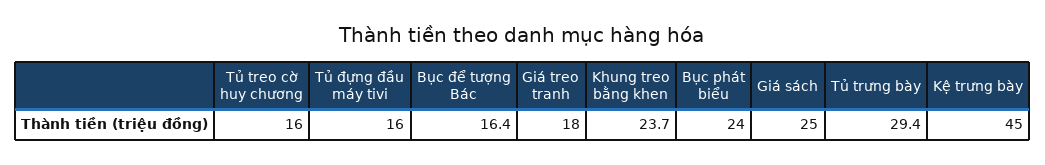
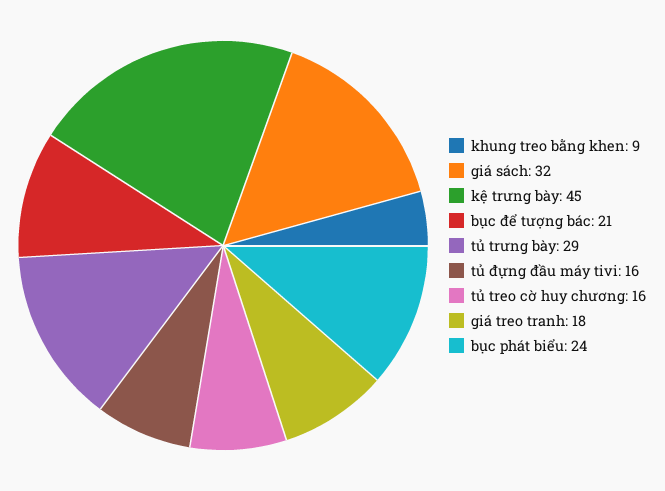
  {
    "Tủ treo cờ huy chương": 16,
    "Tủ đựng đầu máy tivi": 16,
-   "Bục để tượng Bác": 16.4,
+   "Bục để tượng Bác": 21,
    "Giá treo tranh": 18,
-   "Khung treo bằng khen": 23.7,
+   "Khung treo bằng khen": 9,
    "Bục phát biểu": 24,
-   "Giá sách": 25,
+   "Giá sách": 32,
    "Tủ trưng bày": 29.4,
    "Kệ trưng bày": 45
  }

